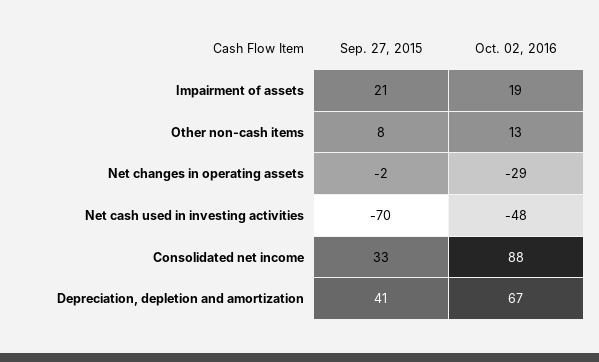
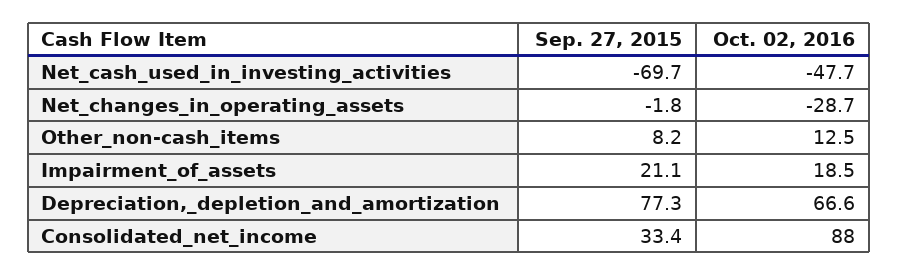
  {
    "Sep. 27, 2015": {
      "Impairment of assets": 21.1,
      "Other non-cash items": 8.2,
      "Net changes in operating assets": -1.8,
      "Net cash used in investing activities": -69.7,
      "Consolidated net income": 33.4,
-     "Depreciation, depletion and amortization": 41
+     "Depreciation, depletion and amortization": 77.3
    },
    "Oct. 02, 2016": {
      "Impairment of assets": 18.5,
      "Other non-cash items": 12.5,
      "Net changes in operating assets": -28.7,
      "Net cash used in investing activities": -47.7,
      "Consolidated net income": 88,
      "Depreciation, depletion and amortization": 66.6
    }
  }

